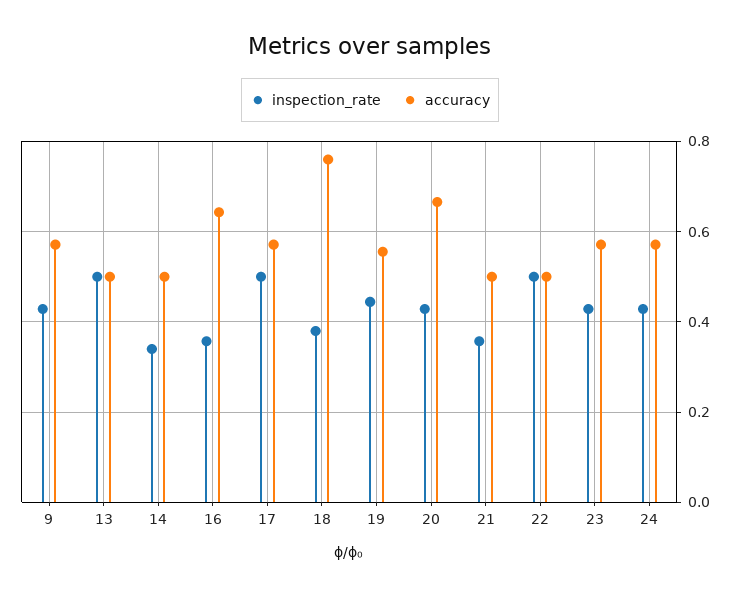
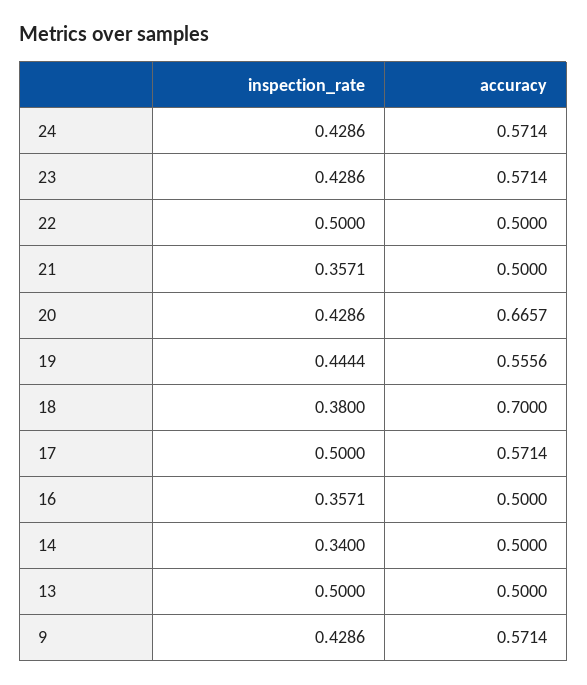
  {
    "inspection_rate": {
      "9": 0.4286,
      "13": 0.5,
      "14": 0.34,
      "16": 0.3571,
      "17": 0.5,
      "18": 0.38,
      "19": 0.4444,
      "20": 0.4286,
      "21": 0.3571,
      "22": 0.5,
      "23": 0.4286,
      "24": 0.4286
    },
    "accuracy": {
      "9": 0.5714,
      "13": 0.5,
      "14": 0.5,
-     "16": 0.64,
+     "16": 0.5,
      "17": 0.5714,
-     "18": 0.76,
+     "18": 0.7,
      "19": 0.5556,
      "20": 0.6657,
      "21": 0.5,
      "22": 0.5,
      "23": 0.5714,
      "24": 0.5714
    }
  }

